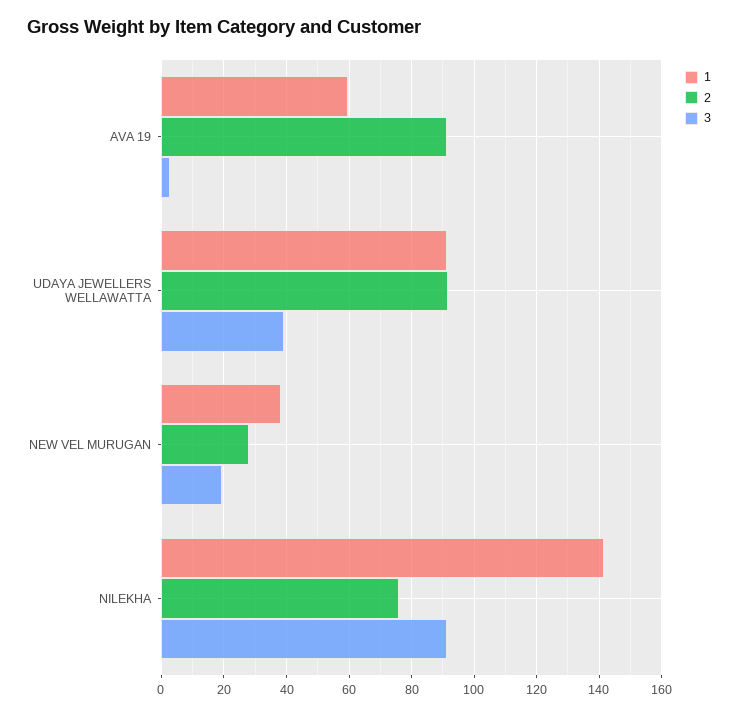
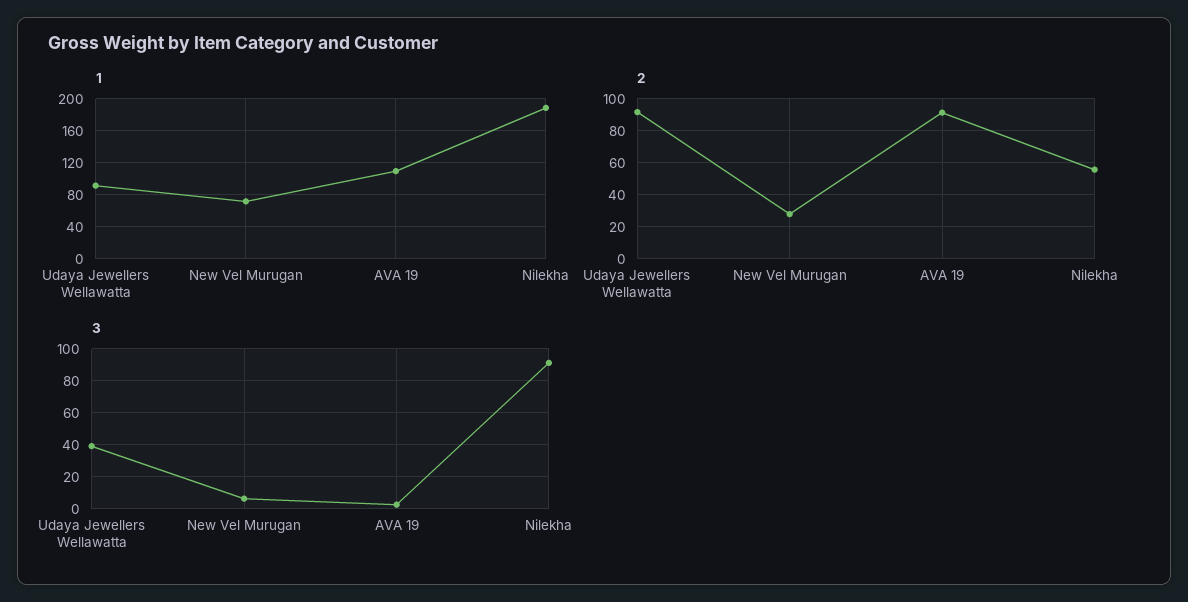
  {
    "1": {
-     "AVA 19": 60,
+     "AVA 19": 110,
      "UDAYA JEWELLERS WELLAWATTA": 92,
-     "NEW VEL MURUGAN": 38,
+     "NEW VEL MURUGAN": 70,
-     "NILEKHA": 142
+     "NILEKHA": 190
    },
    "2": {
      "AVA 19": 92,
      "UDAYA JEWELLERS WELLAWATTA": 92,
      "NEW VEL MURUGAN": 28,
-     "NILEKHA": 76
+     "NILEKHA": 55
    },
    "3": {
      "AVA 19": 2,
      "UDAYA JEWELLERS WELLAWATTA": 40,
-     "NEW VEL MURUGAN": 20,
+     "NEW VEL MURUGAN": 5,
      "NILEKHA": 92
    }
  }

